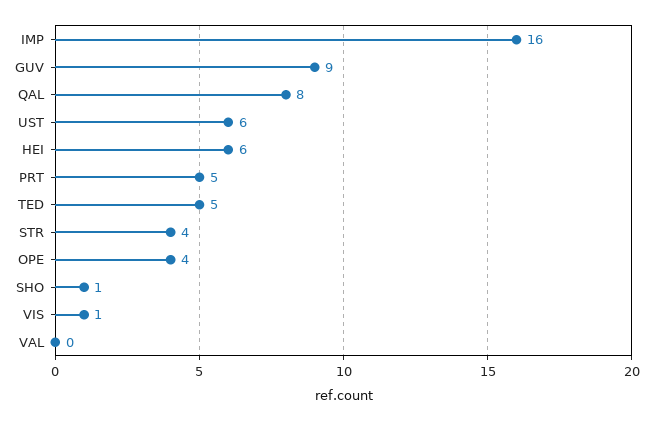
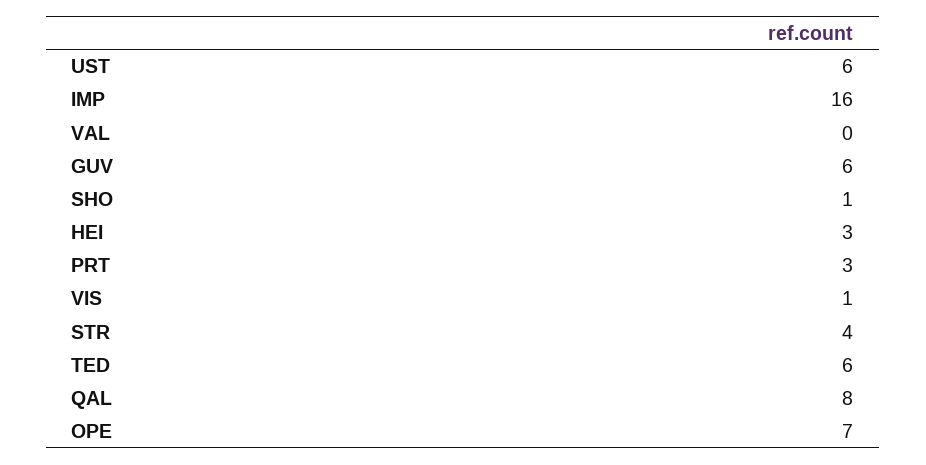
  {
    "IMP": 16,
-   "GUV": 9,
+   "GUV": 6,
    "QAL": 8,
    "UST": 6,
-   "HEI": 6,
+   "HEI": 3,
-   "PRT": 5,
+   "PRT": 3,
-   "TED": 5,
+   "TED": 6,
    "STR": 4,
-   "OPE": 4,
+   "OPE": 7,
    "SHO": 1,
    "VIS": 1,
    "VAL": 0
  }

